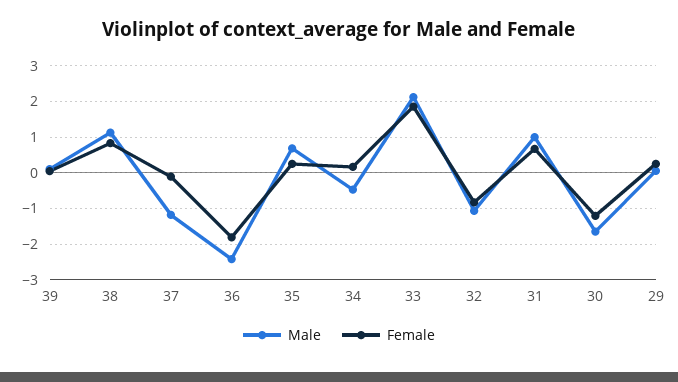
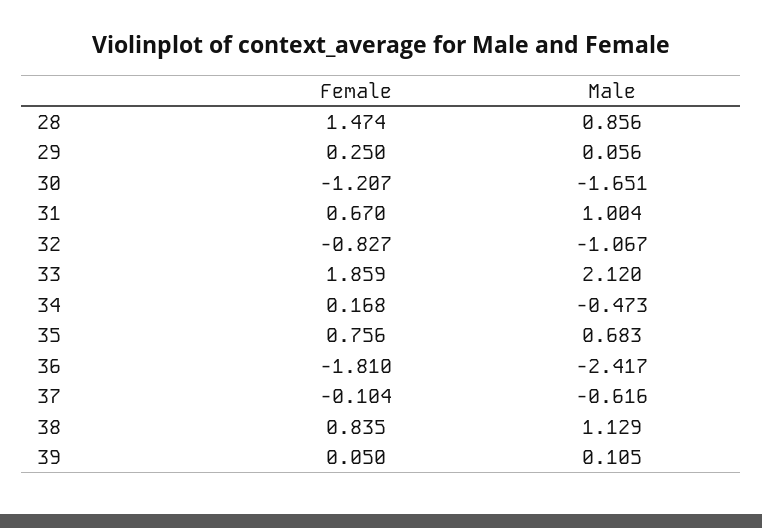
  {
    "Male": {
      "39": 0.105,
      "38": 1.129,
-     "37": -1.2,
+     "37": -0.616,
      "36": -2.417,
      "35": 0.683,
      "34": -0.473,
      "33": 2.12,
      "32": -1.067,
      "31": 1.004,
      "30": -1.651,
-     "29": 0.056
+     "29": 0.056,
+     "28": 0.856
    },
    "Female": {
      "39": 0.05,
      "38": 0.835,
      "37": -0.104,
      "36": -1.81,
-     "35": 0.2,
+     "35": 0.756,
      "34": 0.168,
      "33": 1.859,
      "32": -0.827,
      "31": 0.67,
      "30": -1.207,
-     "29": 0.25
+     "29": 0.25,
+     "28": 1.474
    }
  }

